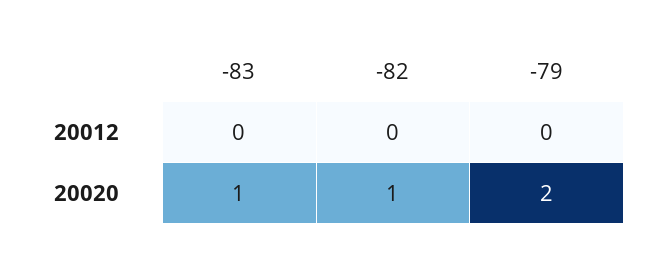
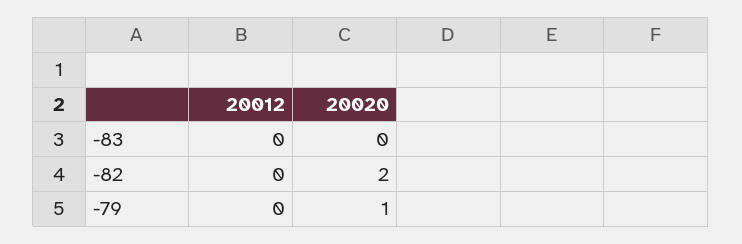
  {
    "-83": {
      "20012": 0,
-     "20020": 1
+     "20020": 0
    },
    "-82": {
      "20012": 0,
-     "20020": 1
+     "20020": 2
    },
    "-79": {
      "20012": 0,
-     "20020": 2
+     "20020": 1
    }
  }

